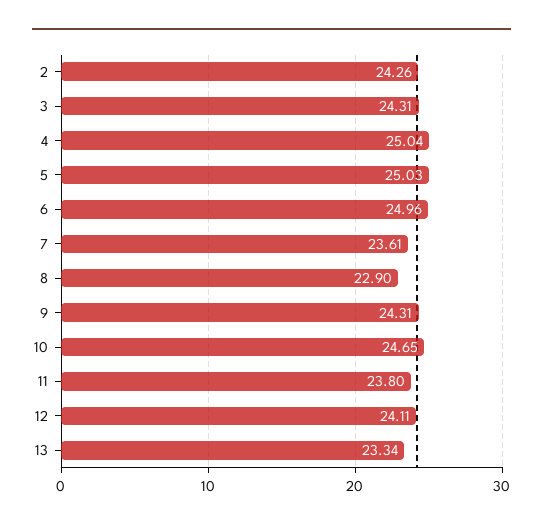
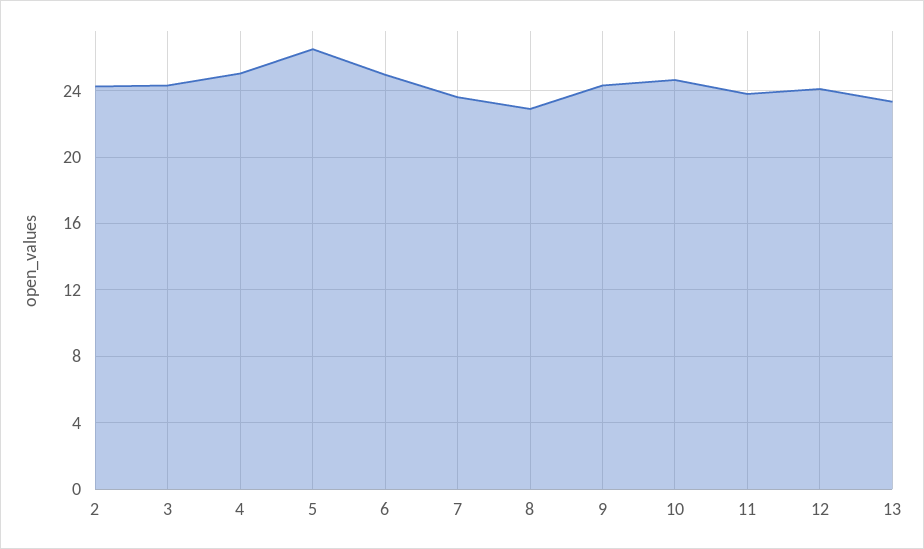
  {
    "2": 24.26,
    "3": 24.31,
    "4": 25.04,
-   "5": 25.03,
+   "5": 26.5,
    "6": 24.96,
    "7": 23.61,
    "8": 22.9,
    "9": 24.31,
    "10": 24.65,
    "11": 23.8,
    "12": 24.11,
    "13": 23.34
  }

